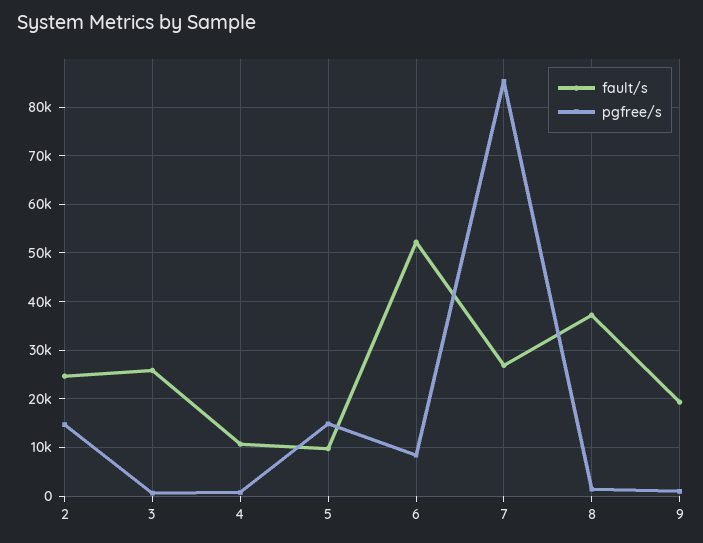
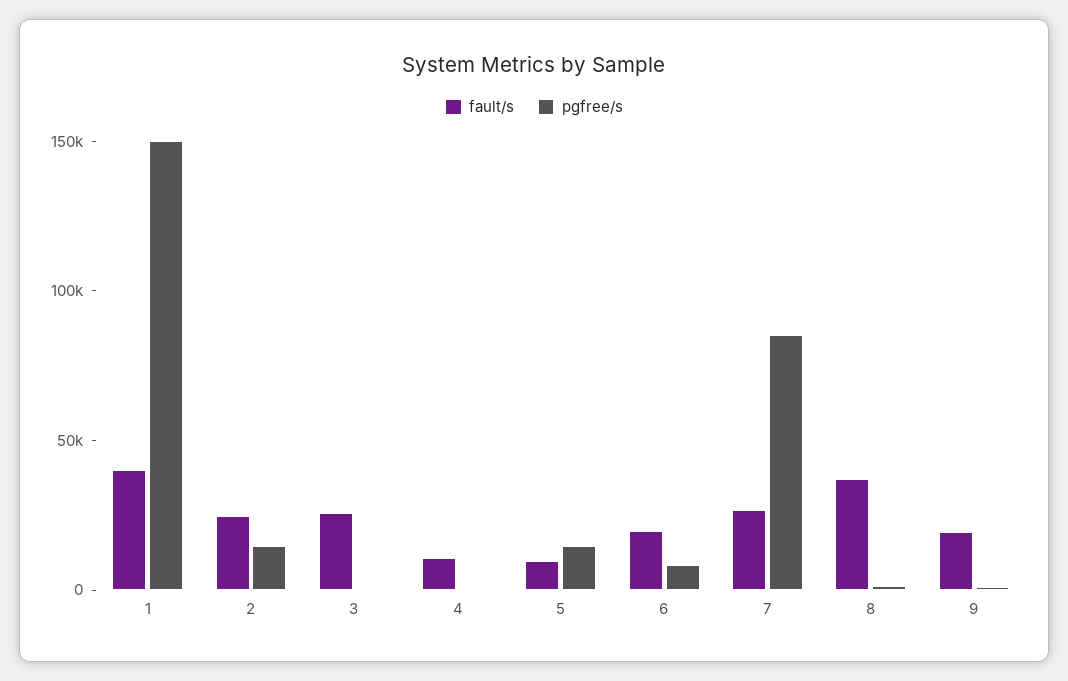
  {
    "fault/s": {
      "2": 24000,
      "3": 26000,
      "4": 10000,
      "5": 10000,
-     "6": 52000,
+     "6": 20000,
      "7": 26000,
      "8": 38000,
-     "9": 20000
+     "9": 20000,
+     "1": 40000
    },
    "pgfree/s": {
      "2": 14000,
      "3": 0,
      "4": 0,
      "5": 14000,
      "6": 8000,
      "7": 86000,
      "8": 2000,
-     "9": 0
+     "9": 0,
+     "1": 150000
    }
  }

